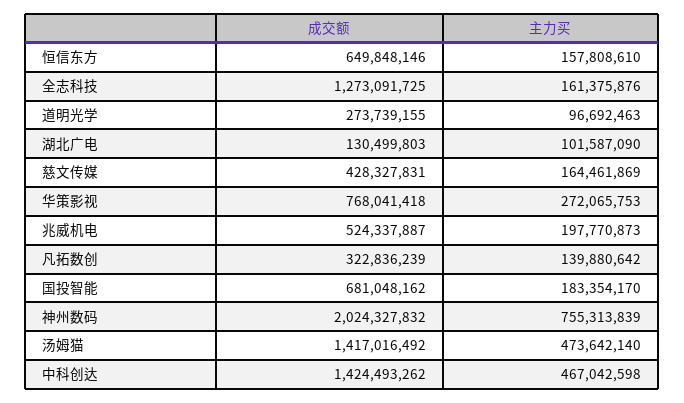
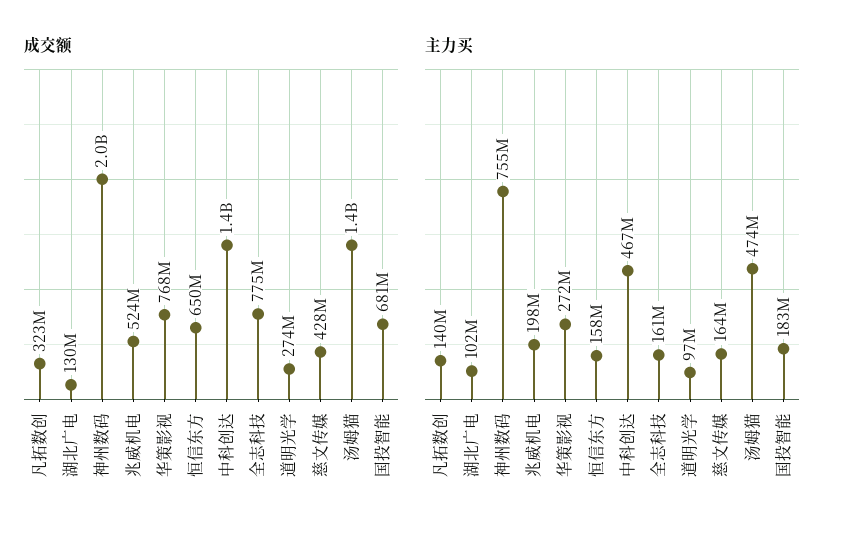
  {
    "成交额": {
      "恒信东方": 649848146,
-     "全志科技": 1273091725,
+     "全志科技": 775000000,
      "道明光学": 273739155,
      "湖北广电": 130499803,
      "慈文传媒": 428327831,
      "华策影视": 768041418,
      "兆威机电": 524337887,
      "凡拓数创": 322836239,
      "国投智能": 681048162,
      "神州数码": 2024327832,
      "汤姆猫": 1417016492,
      "中科创达": 1424493262
    },
    "主力买": {
      "恒信东方": 157808610,
      "全志科技": 161375876,
      "道明光学": 96692463,
      "湖北广电": 101587090,
      "慈文传媒": 164461869,
      "华策影视": 272065753,
      "兆威机电": 197770873,
      "凡拓数创": 139880642,
      "国投智能": 183354170,
      "神州数码": 755313839,
      "汤姆猫": 473642140,
      "中科创达": 467042598
    }
  }

